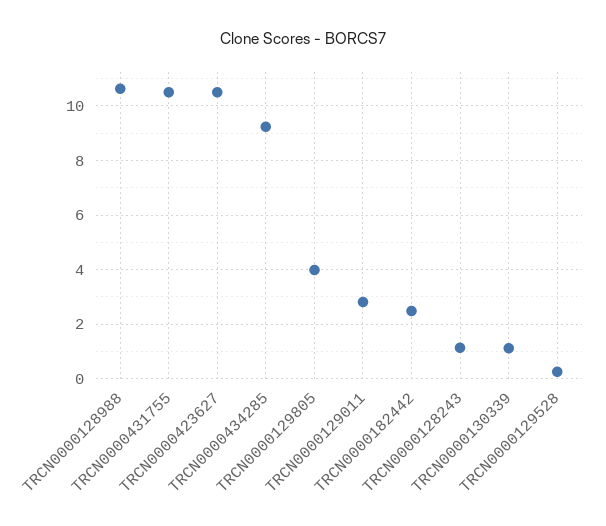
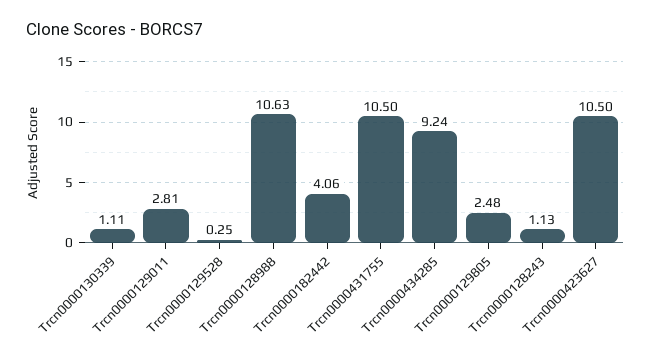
  {
    "TRCN0000128988": 10.63,
    "TRCN0000431755": 10.5,
    "TRCN0000423627": 10.5,
    "TRCN0000434285": 9.24,
-   "TRCN0000129805": 4,
+   "TRCN0000129805": 2.48,
    "TRCN0000129011": 2.81,
-   "TRCN0000182442": 2.5,
+   "TRCN0000182442": 4.06,
    "TRCN0000128243": 1.13,
    "TRCN0000130339": 1.11,
    "TRCN0000129528": 0.25
  }

